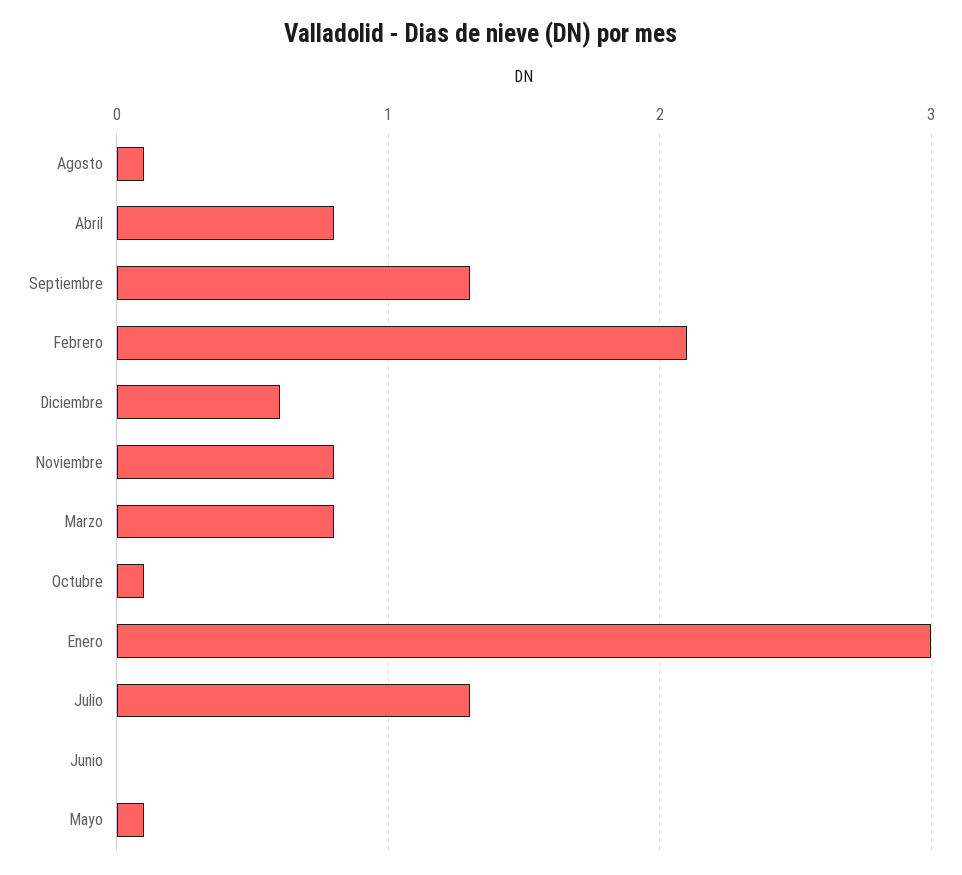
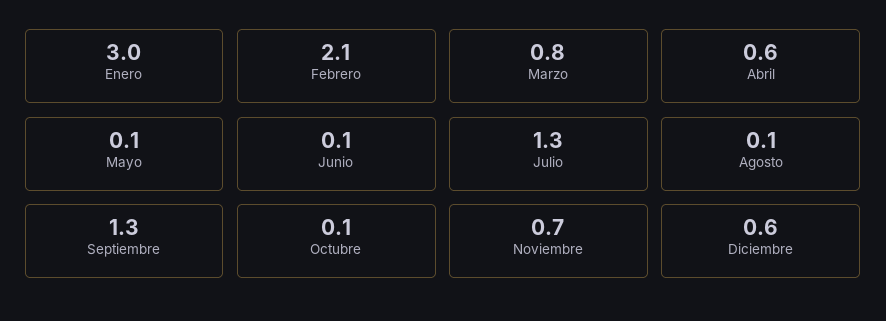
  {
    "Agosto": 0.1,
-   "Abril": 0.8,
+   "Abril": 0.6,
    "Septiembre": 1.3,
    "Febrero": 2.1,
    "Diciembre": 0.6,
-   "Noviembre": 0.8,
+   "Noviembre": 0.7,
    "Marzo": 0.8,
    "Octubre": 0.1,
    "Enero": 3,
    "Julio": 1.3,
-   "Junio": 0,
+   "Junio": 0.1,
    "Mayo": 0.1
  }

